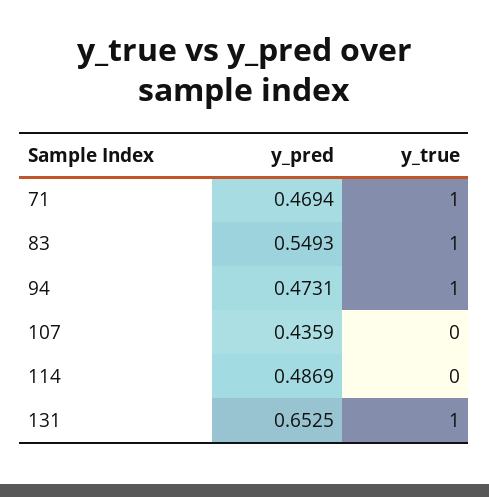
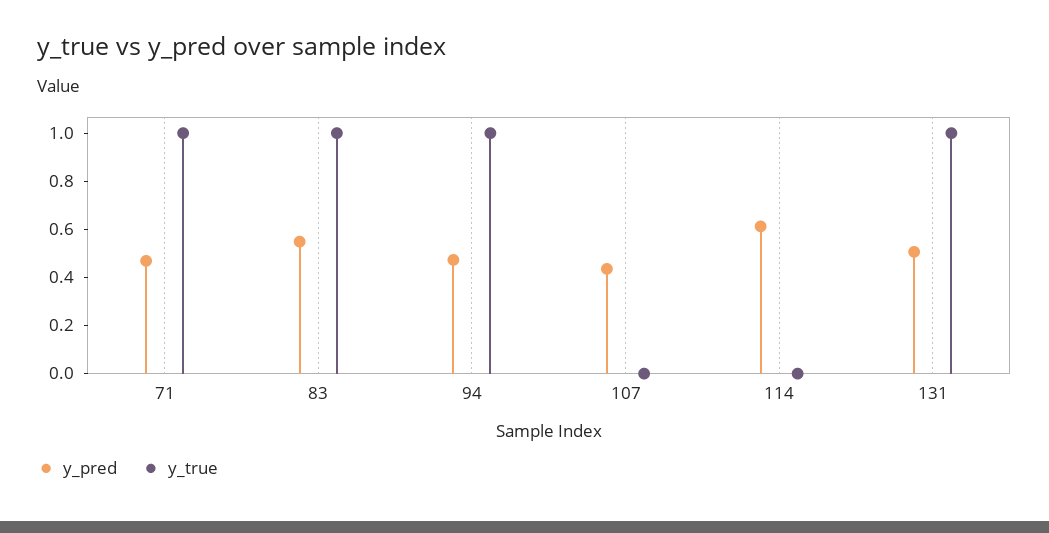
  {
    "y_pred": {
      "71": 0.4694,
      "83": 0.5493,
      "94": 0.4731,
      "107": 0.4359,
-     "114": 0.4869,
+     "114": 0.6,
-     "131": 0.6525
+     "131": 0.5
    },
    "y_true": {
      "71": 1,
      "83": 1,
      "94": 1,
      "107": 0,
      "114": 0,
      "131": 1
    }
  }

